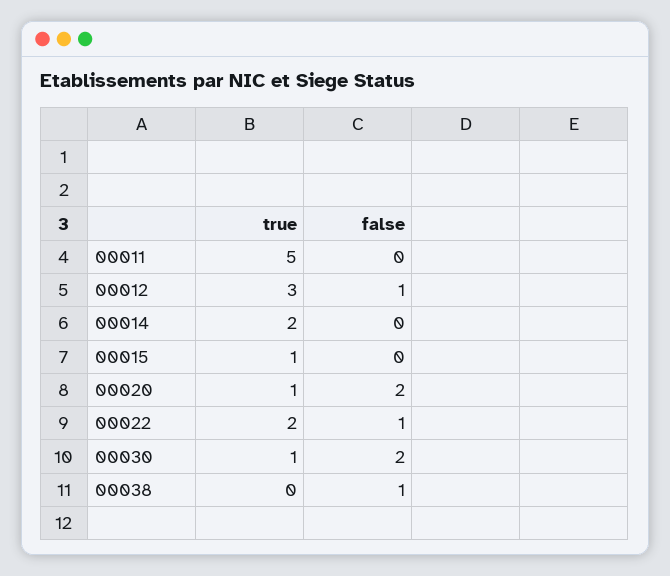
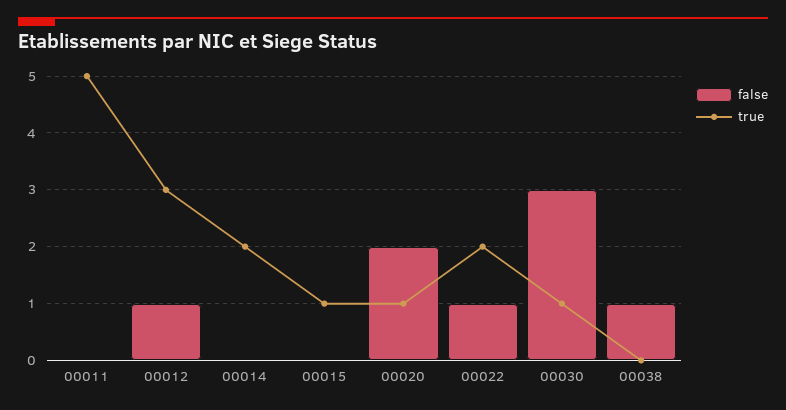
  {
    "true": {
      "00011": 5,
      "00012": 3,
      "00014": 2,
      "00015": 1,
      "00020": 1,
      "00022": 2,
      "00030": 1,
      "00038": 0
    },
    "false": {
      "00011": 0,
      "00012": 1,
      "00014": 0,
      "00015": 0,
      "00020": 2,
      "00022": 1,
-     "00030": 2,
+     "00030": 3,
      "00038": 1
    }
  }

